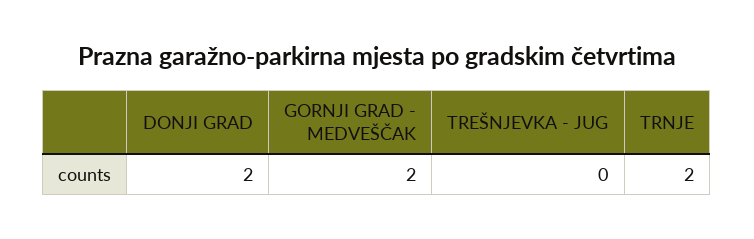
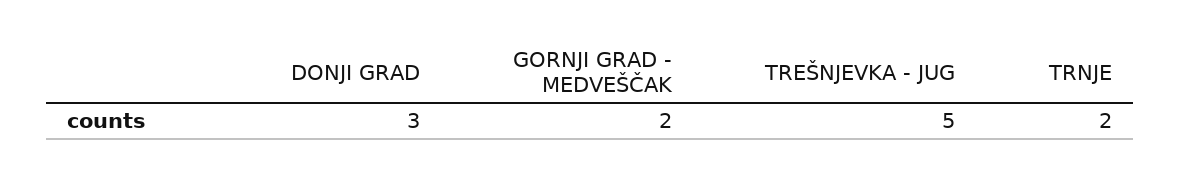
  {
-   "DONJI GRAD": 2,
+   "DONJI GRAD": 3,
    "GORNJI GRAD - MEDVEŠČAK": 2,
-   "TREŠNJEVKA - JUG": 0,
+   "TREŠNJEVKA - JUG": 5,
    "TRNJE": 2
  }

